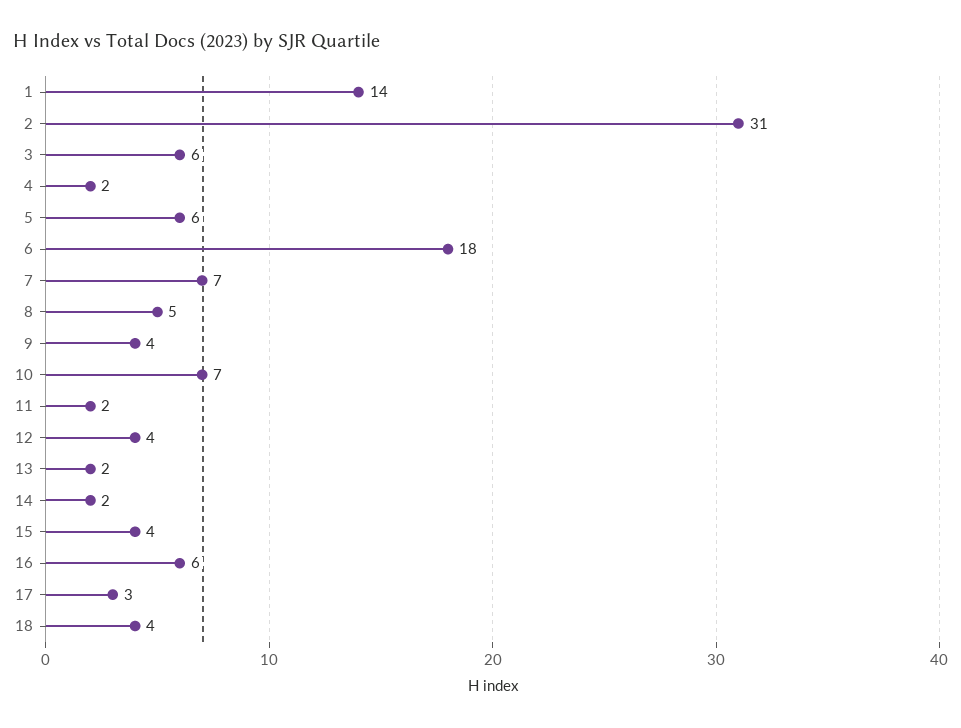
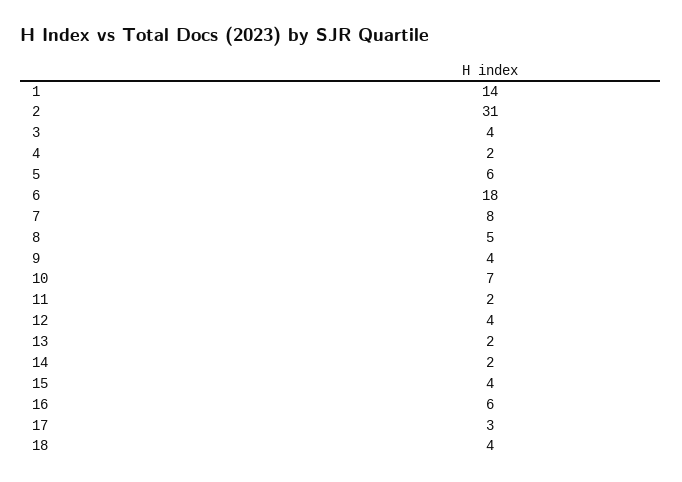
  {
    "1": 14,
    "2": 31,
-   "3": 6,
+   "3": 4,
    "4": 2,
    "5": 6,
    "6": 18,
-   "7": 7,
+   "7": 8,
    "8": 5,
    "9": 4,
    "10": 7,
    "11": 2,
    "12": 4,
    "13": 2,
    "14": 2,
    "15": 4,
    "16": 6,
    "17": 3,
    "18": 4
  }

